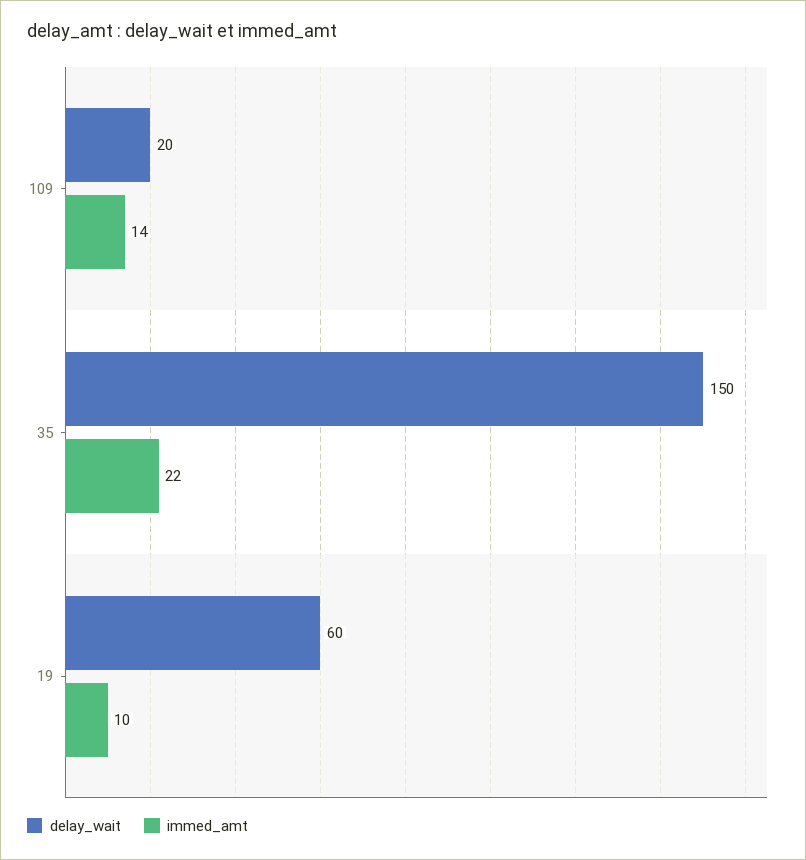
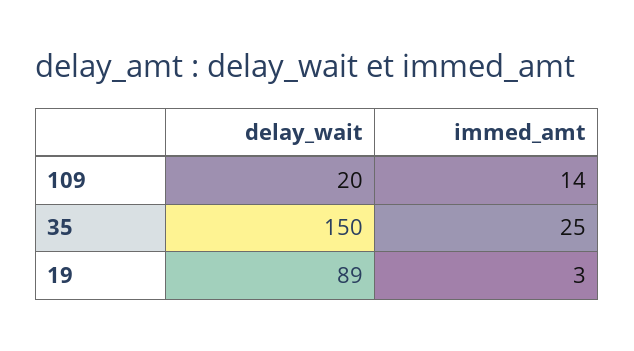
  {
    "delay_wait": {
      "109": 20,
      "35": 150,
-     "19": 60
+     "19": 89
    },
    "immed_amt": {
      "109": 14,
-     "35": 22,
+     "35": 25,
-     "19": 10
+     "19": 3
    }
  }

